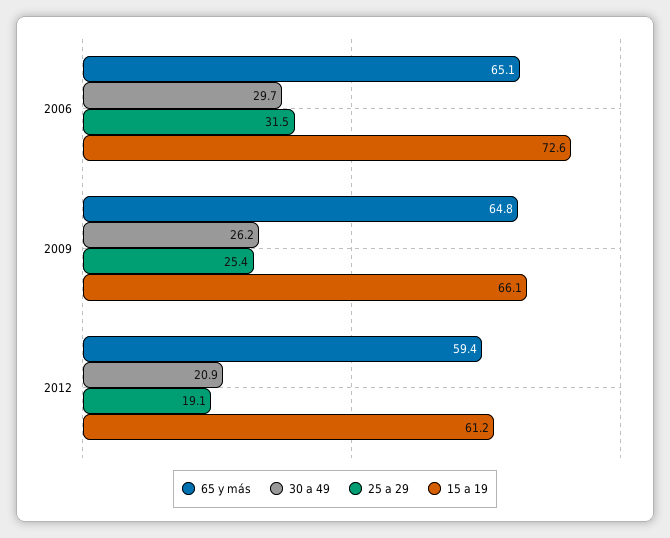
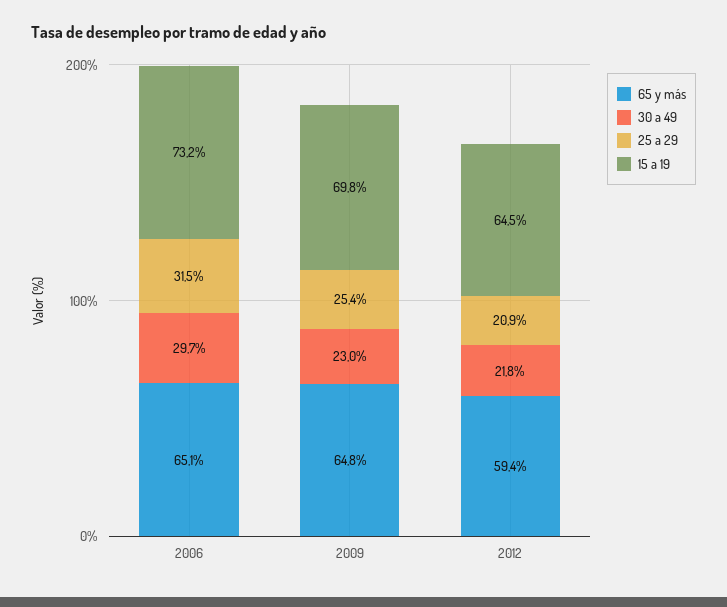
  {
    "65 y más": {
      "2006": 65.1,
      "2009": 64.8,
      "2012": 59.4
    },
    "30 a 49": {
      "2006": 29.7,
-     "2009": 26.2,
+     "2009": 23,
-     "2012": 20.9
+     "2012": 21.8
    },
    "25 a 29": {
      "2006": 31.5,
      "2009": 25.4,
-     "2012": 19.1
+     "2012": 20.9
    },
    "15 a 19": {
-     "2006": 72.6,
+     "2006": 73.2,
-     "2009": 66.1,
+     "2009": 69.8,
-     "2012": 61.2
+     "2012": 64.5
    }
  }

